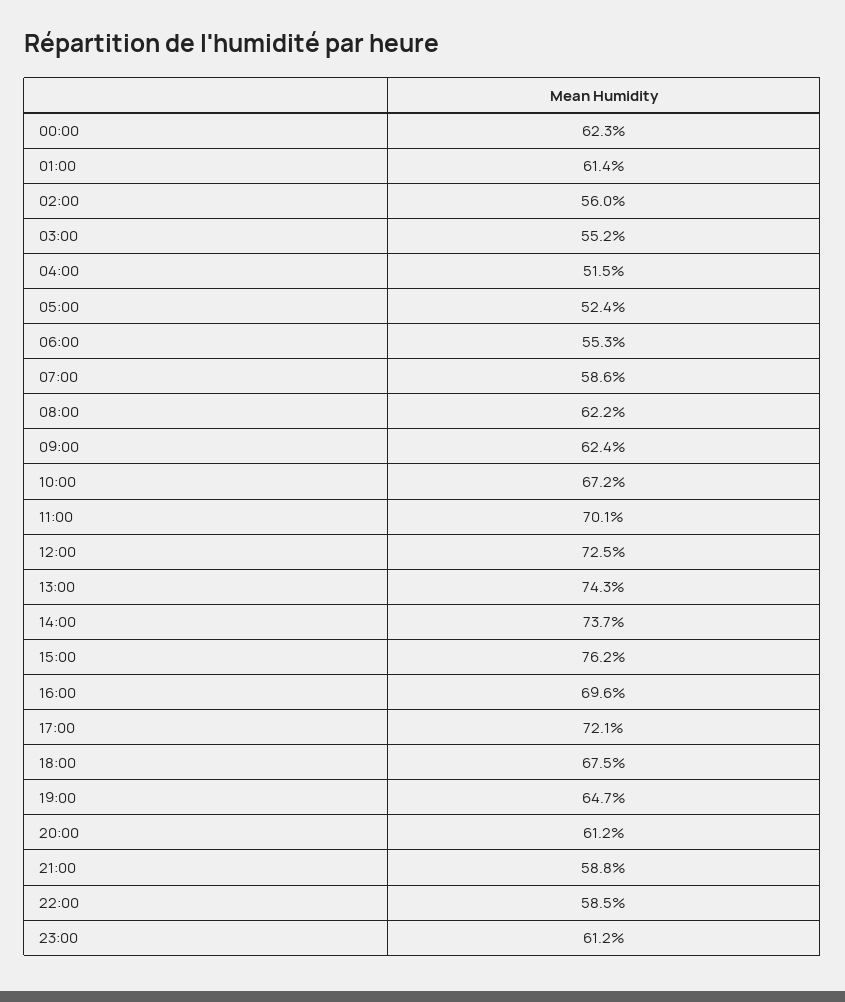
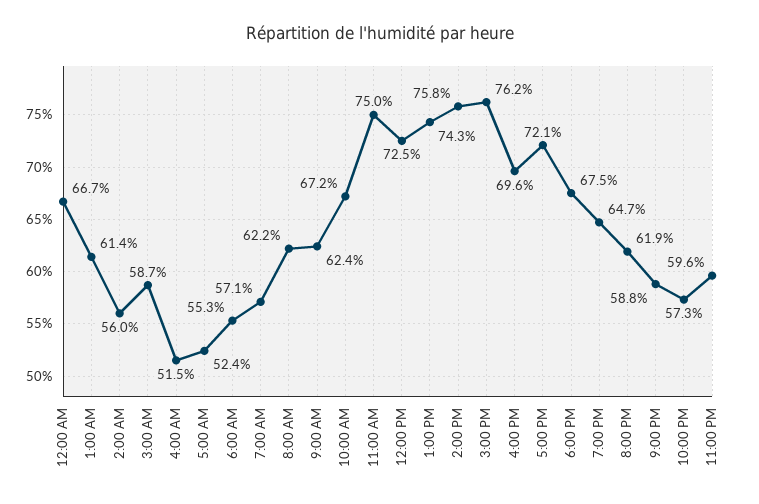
  {
-   "00:00": 62.3,
+   "00:00": 66.7,
    "01:00": 61.4,
    "02:00": 56,
-   "03:00": 55.2,
+   "03:00": 58.7,
    "04:00": 51.5,
    "05:00": 52.4,
    "06:00": 55.3,
-   "07:00": 58.6,
+   "07:00": 57.1,
    "08:00": 62.2,
    "09:00": 62.4,
    "10:00": 67.2,
-   "11:00": 70.1,
+   "11:00": 75,
    "12:00": 72.5,
    "13:00": 74.3,
-   "14:00": 73.7,
+   "14:00": 75.8,
    "15:00": 76.2,
    "16:00": 69.6,
    "17:00": 72.1,
    "18:00": 67.5,
    "19:00": 64.7,
-   "20:00": 61.2,
+   "20:00": 61.9,
    "21:00": 58.8,
-   "22:00": 58.5,
+   "22:00": 57.3,
-   "23:00": 61.2
+   "23:00": 59.6
  }

